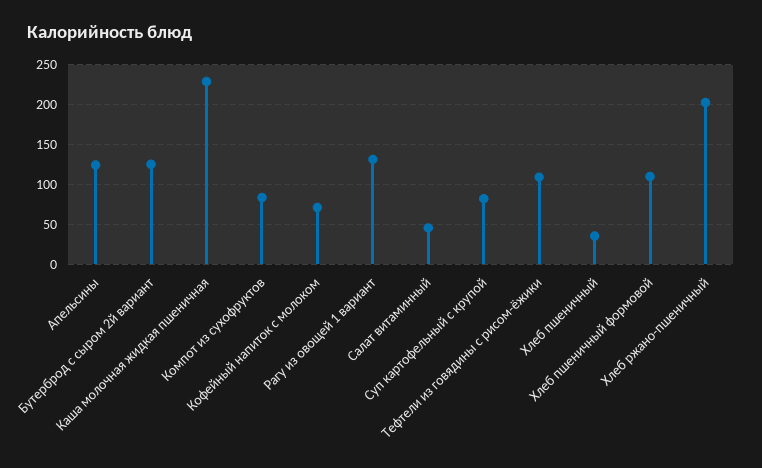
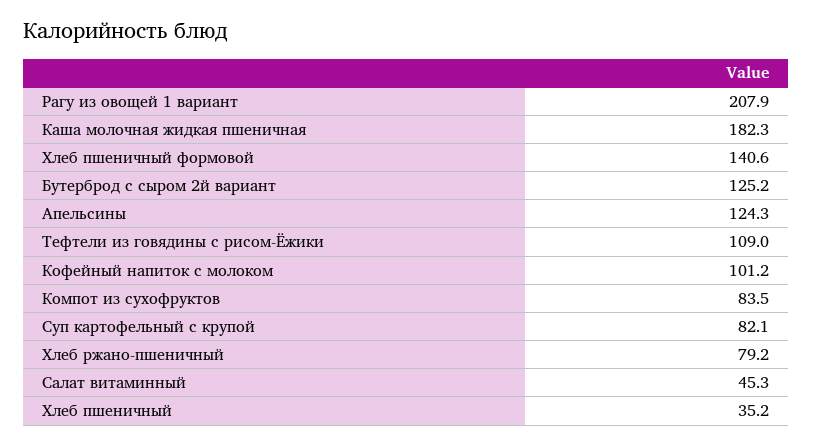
  {
    "Апельсины": 124.3,
    "Бутерброд с сыром 2й вариант": 125.2,
-   "Каша молочная жидкая пшеничная": 230,
+   "Каша молочная жидкая пшеничная": 182.3,
    "Компот из сухофруктов": 83.5,
-   "Кофейный напиток с молоком": 70,
+   "Кофейный напиток с молоком": 101.2,
-   "Рагу из овощей 1 вариант": 130,
+   "Рагу из овощей 1 вариант": 207.9,
    "Салат витаминный": 45.3,
    "Суп картофельный с крупой": 82.1,
    "Тефтели из говядины с рисом-ёжики": 109,
    "Хлеб пшеничный": 35.2,
-   "Хлеб пшеничный формовой": 110,
+   "Хлеб пшеничный формовой": 140.6,
-   "Хлеб ржано-пшеничный": 200
+   "Хлеб ржано-пшеничный": 79.2
  }

